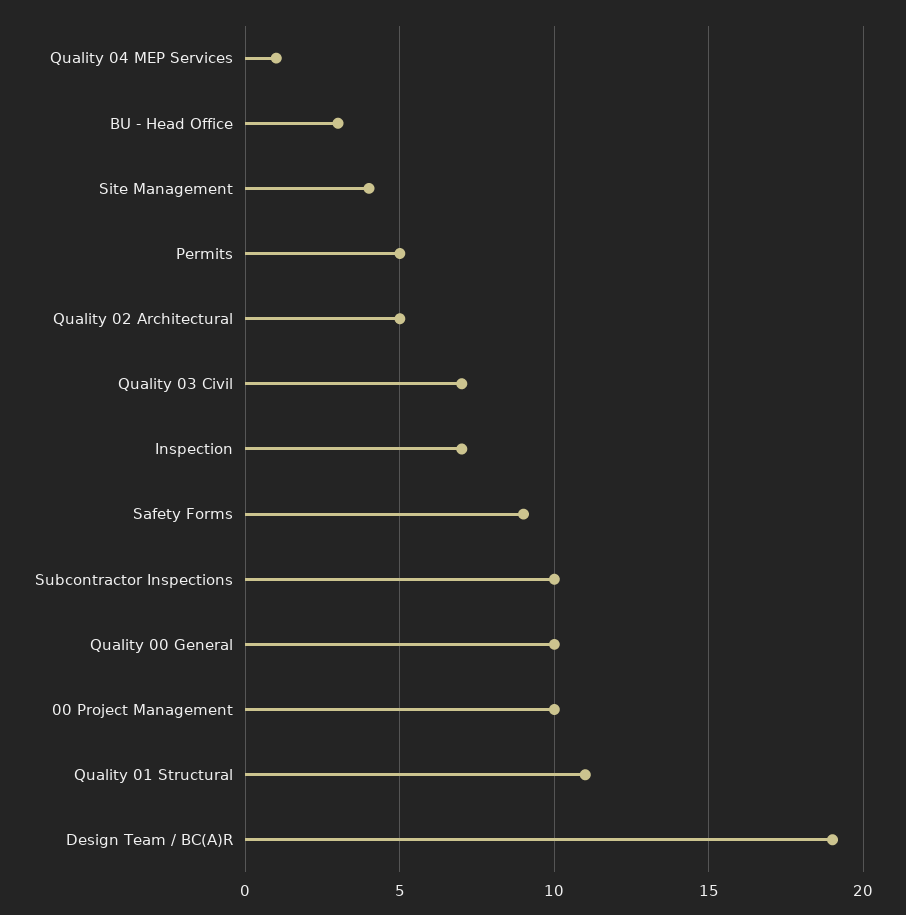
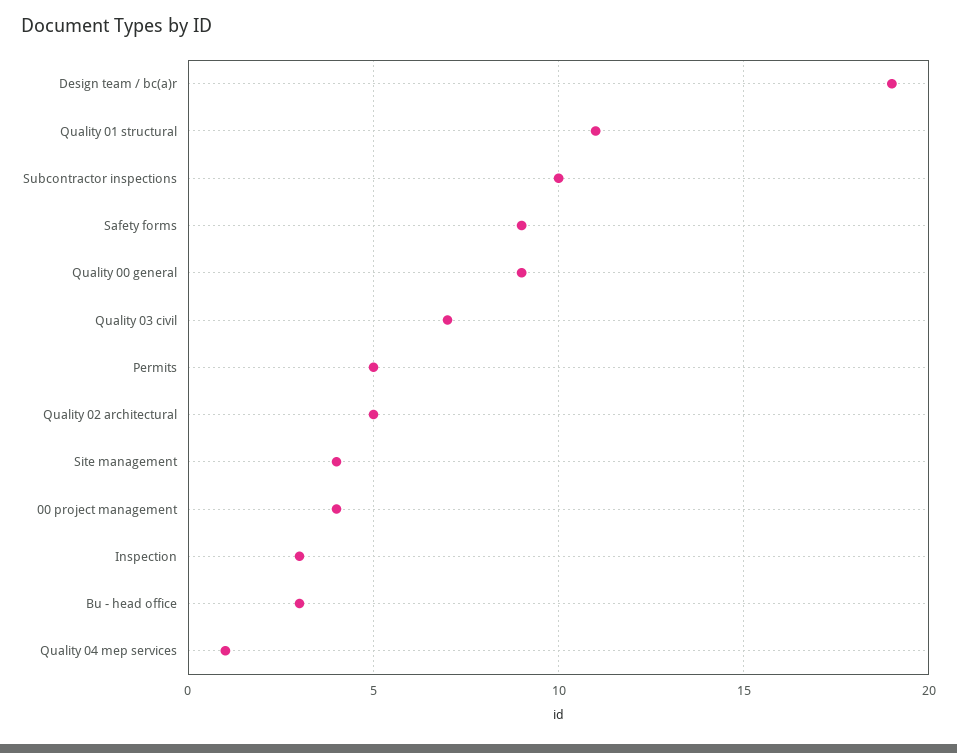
  {
    "Quality 04 MEP Services": 1,
    "BU - Head Office": 3,
    "Site Management": 4,
    "Permits": 5,
    "Quality 02 Architectural": 5,
    "Quality 03 Civil": 7,
-   "Inspection": 7,
+   "Inspection": 3,
    "Safety Forms": 9,
    "Subcontractor Inspections": 10,
-   "Quality 00 General": 10,
+   "Quality 00 General": 9,
-   "00 Project Management": 10,
+   "00 Project Management": 4,
    "Quality 01 Structural": 11,
    "Design Team / BC(A)R": 19
  }

